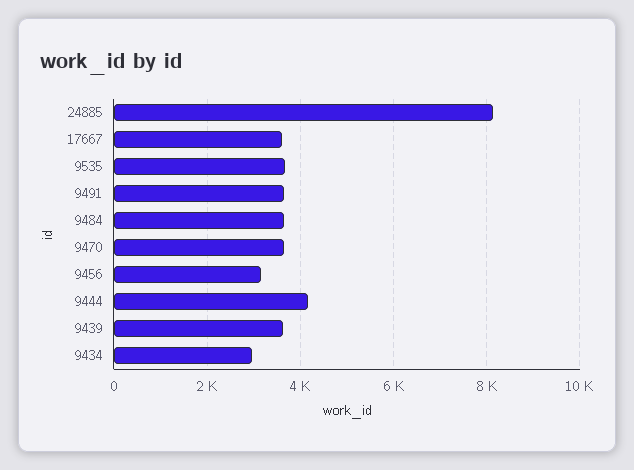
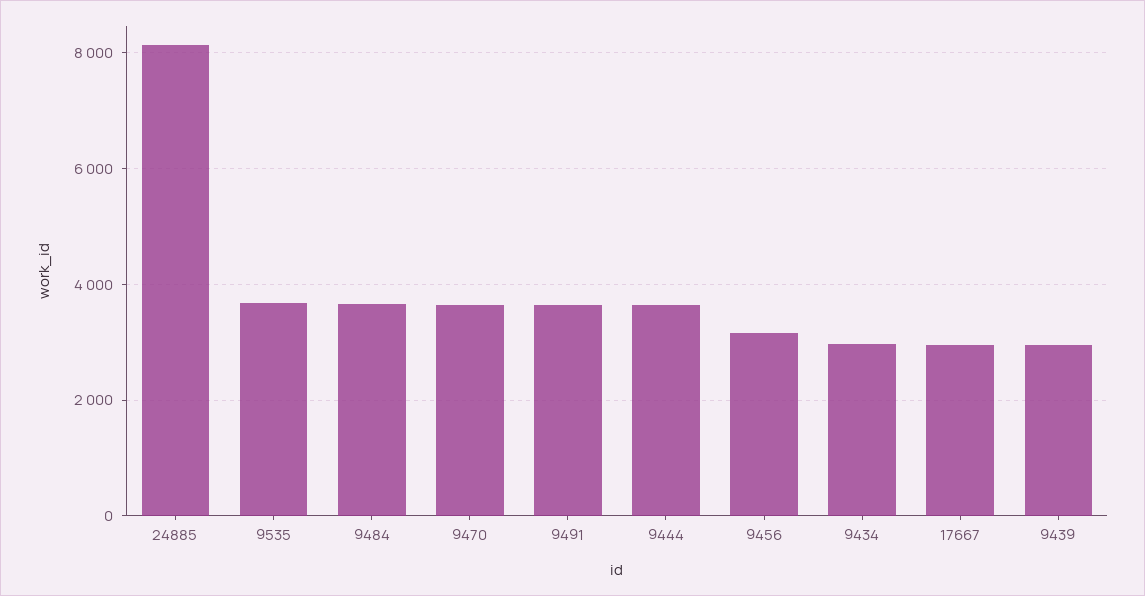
  {
    "24885": 8200,
-   "17667": 3600,
+   "17667": 3000,
    "9535": 3600,
    "9491": 3600,
    "9484": 3600,
    "9470": 3600,
    "9456": 3200,
-   "9444": 4200,
+   "9444": 3600,
-   "9439": 3600,
+   "9439": 3000,
    "9434": 3000
  }

